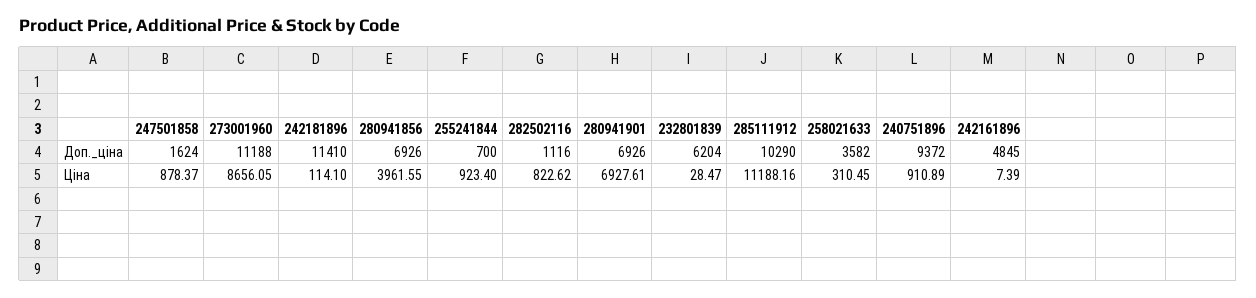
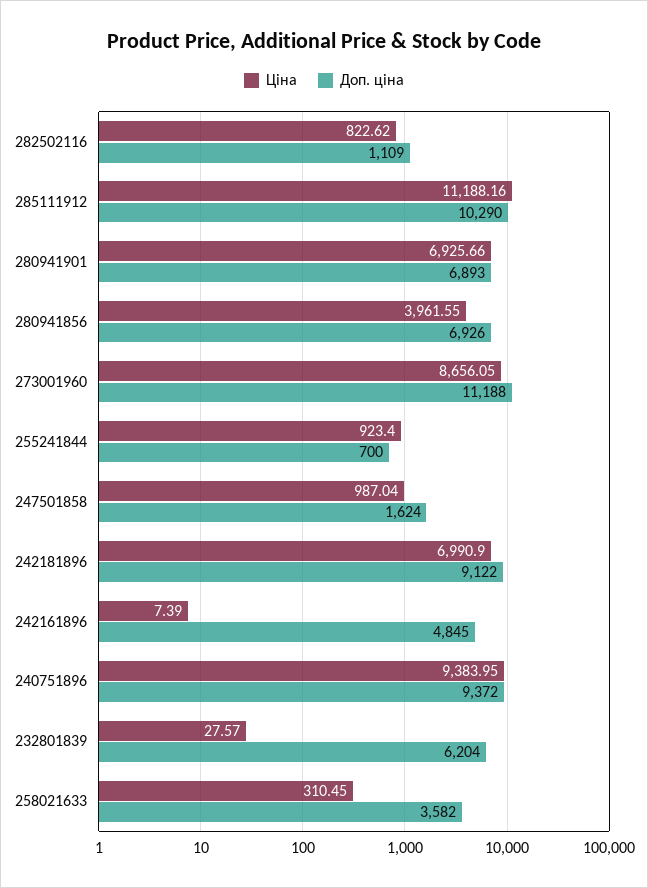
  {
    "Доп._ціна": {
      "247501858": 1624,
      "273001960": 11188,
-     "242181896": 11410,
+     "242181896": 9122,
      "280941856": 6926,
      "255241844": 700,
-     "282502116": 1116,
+     "282502116": 1109,
-     "280941901": 6926,
+     "280941901": 6893,
      "232801839": 6204,
      "285111912": 10290,
      "258021633": 3582,
      "240751896": 9372,
      "242161896": 4845
    },
    "Ціна": {
-     "247501858": 878.37,
+     "247501858": 987.04,
      "273001960": 8656.05,
-     "242181896": 114.1,
+     "242181896": 6990.9,
      "280941856": 3961.55,
      "255241844": 923.4,
      "282502116": 822.62,
-     "280941901": 6927.61,
+     "280941901": 6925.66,
-     "232801839": 28.47,
+     "232801839": 27.57,
      "285111912": 11188.16,
      "258021633": 310.45,
-     "240751896": 910.89,
+     "240751896": 9383.95,
      "242161896": 7.39
    }
  }

